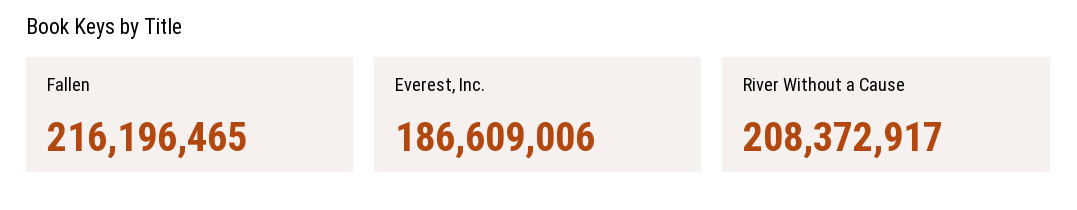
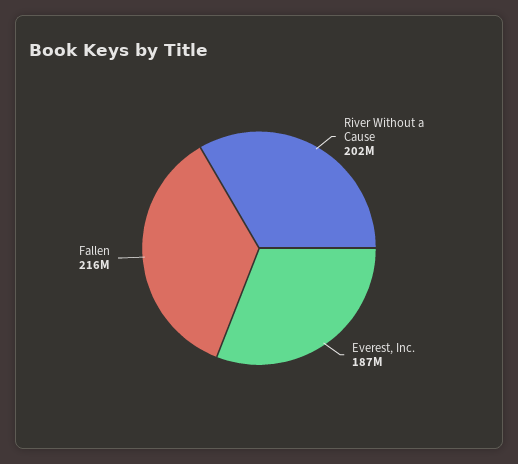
  {
    "Fallen": 216196465,
    "Everest, Inc.": 186609006,
-   "River Without a Cause": 208372917
+   "River Without a Cause": 202000000
  }

